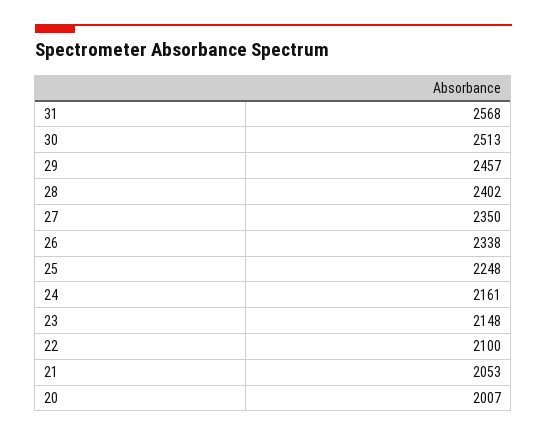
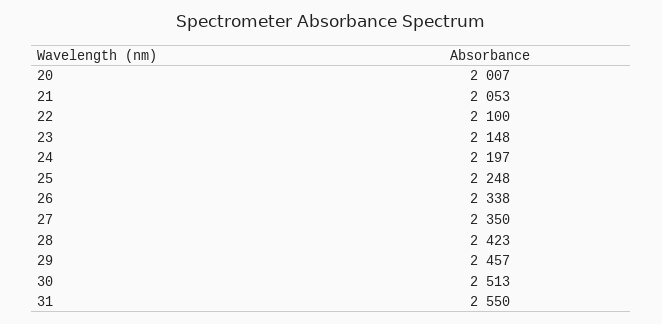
  {
-   "31": 2568,
+   "31": 2550,
    "30": 2513,
    "29": 2457,
-   "28": 2402,
+   "28": 2423,
    "27": 2350,
    "26": 2338,
    "25": 2248,
-   "24": 2161,
+   "24": 2197,
    "23": 2148,
    "22": 2100,
    "21": 2053,
    "20": 2007
  }

